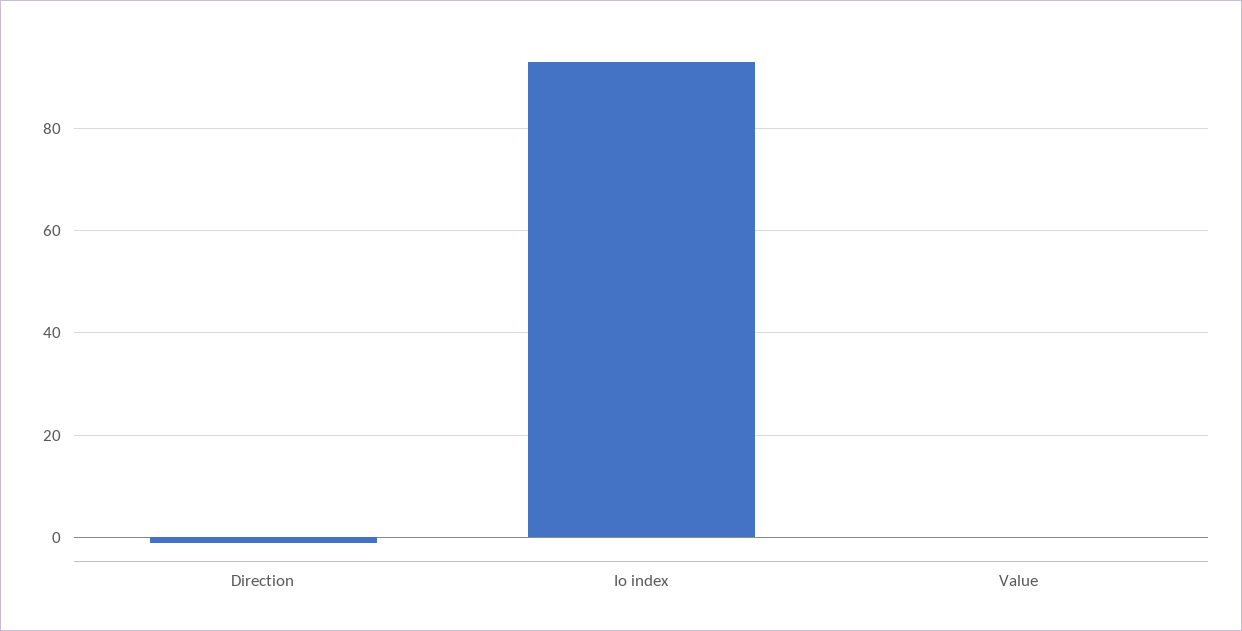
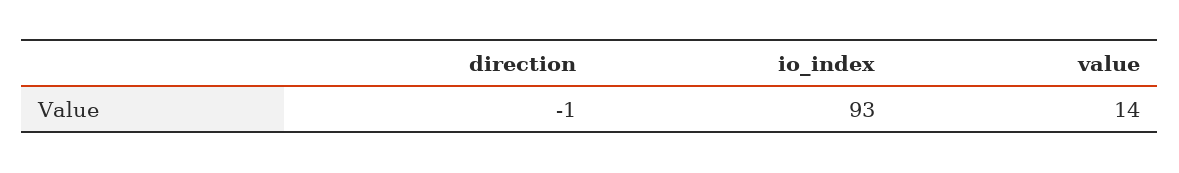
  {
    "Direction": -1,
    "Io index": 93,
-   "Value": 0
+   "Value": 14
  }

